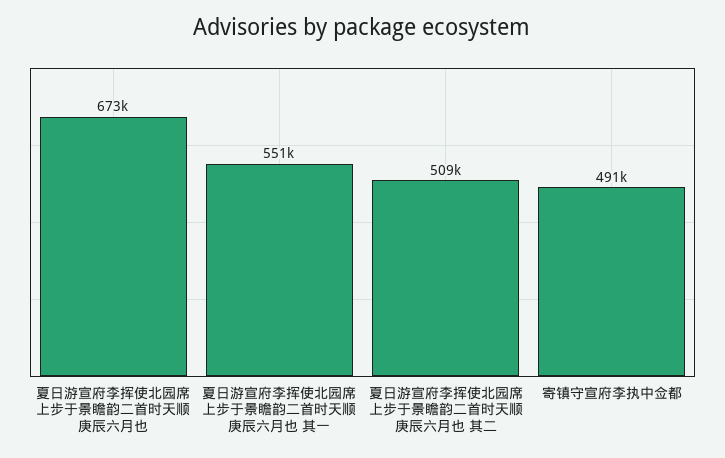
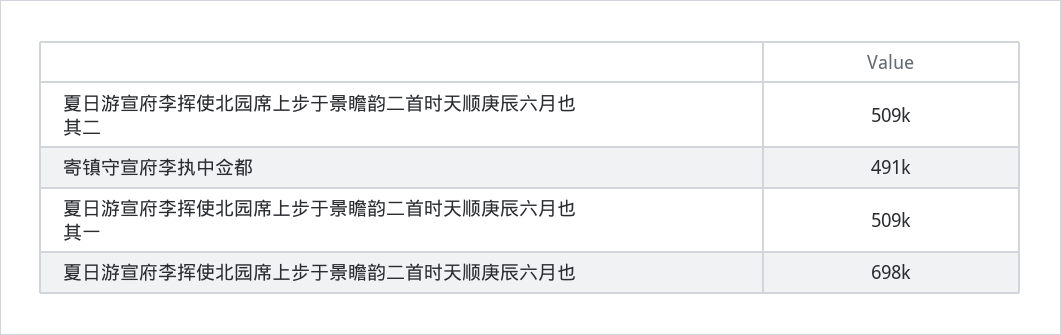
  {
-   "夏日游宣府李挥使北园席上步于景瞻韵二首时天顺庚辰六月也": 673000,
+   "夏日游宣府李挥使北园席上步于景瞻韵二首时天顺庚辰六月也": 698000,
-   "夏日游宣府李挥使北园席上步于景瞻韵二首时天顺庚辰六月也 其一": 551000,
+   "夏日游宣府李挥使北园席上步于景瞻韵二首时天顺庚辰六月也 其一": 509000,
    "夏日游宣府李挥使北园席上步于景瞻韵二首时天顺庚辰六月也 其二": 509000,
    "寄镇守宣府李执中佥都": 491000
  }

